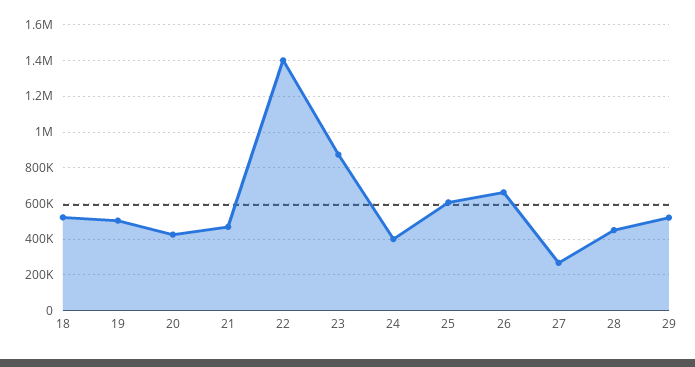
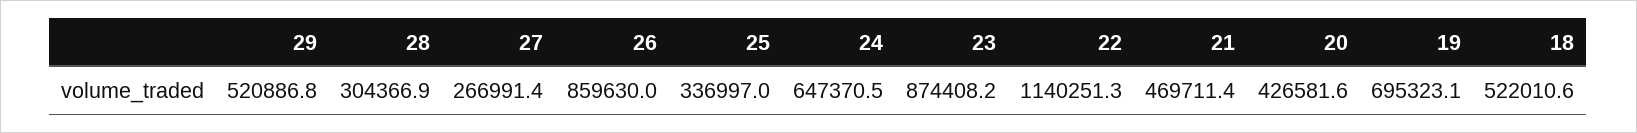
  {
    "18": 522010.6,
-   "19": 500000,
+   "19": 695323.1,
    "20": 426581.6,
    "21": 469711.4,
-   "22": 1400000,
+   "22": 1140251.3,
    "23": 874408.2,
-   "24": 400000,
+   "24": 647370.5,
-   "25": 600000,
+   "25": 336997,
-   "26": 650000,
+   "26": 859630,
    "27": 266991.4,
-   "28": 450000,
+   "28": 304366.9,
    "29": 520886.8
  }

